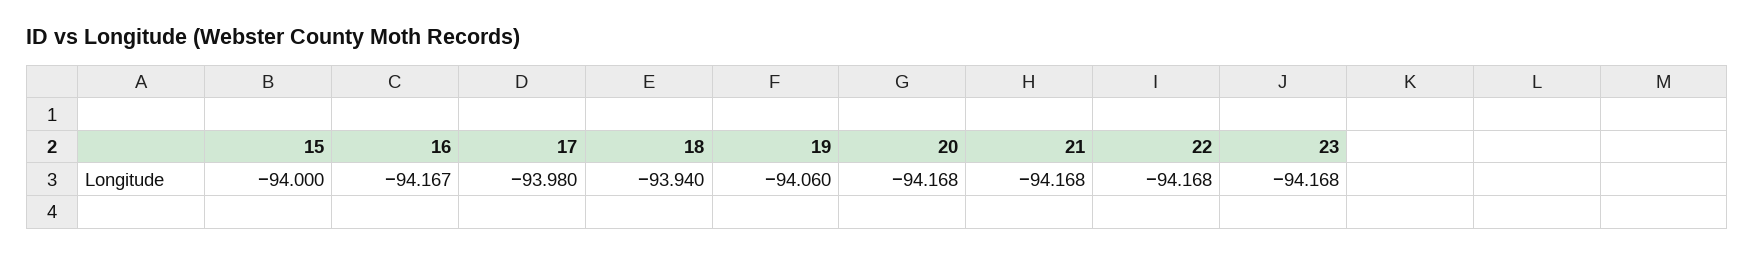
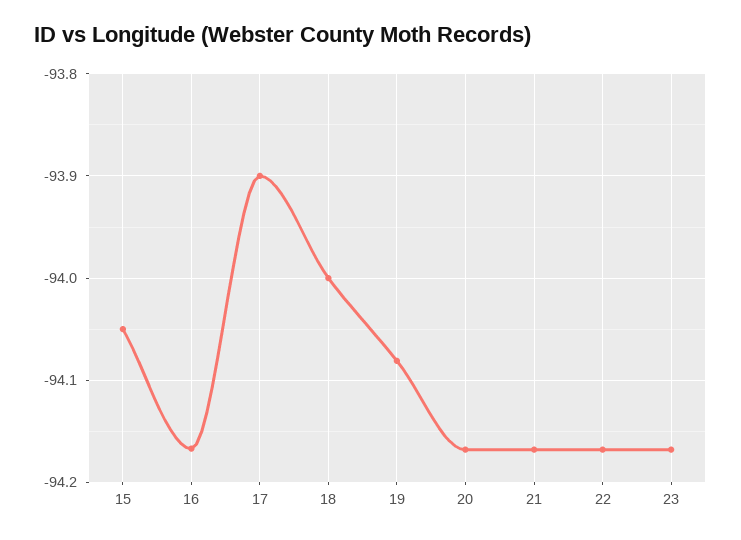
  {
-   "15": -94,
+   "15": -94.05,
    "16": -94.167,
-   "17": -93.98,
+   "17": -93.9,
-   "18": -93.94,
+   "18": -94,
-   "19": -94.06,
+   "19": -94.08,
    "20": -94.168,
    "21": -94.168,
    "22": -94.168,
    "23": -94.168
  }

